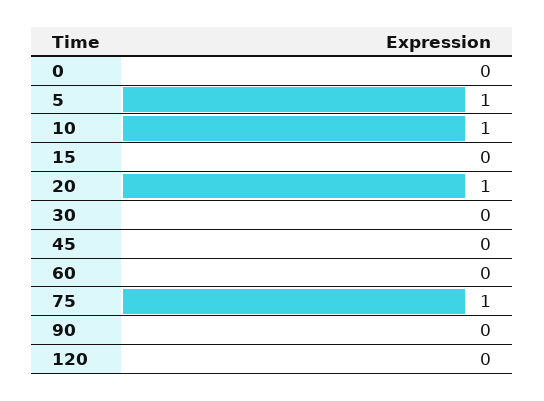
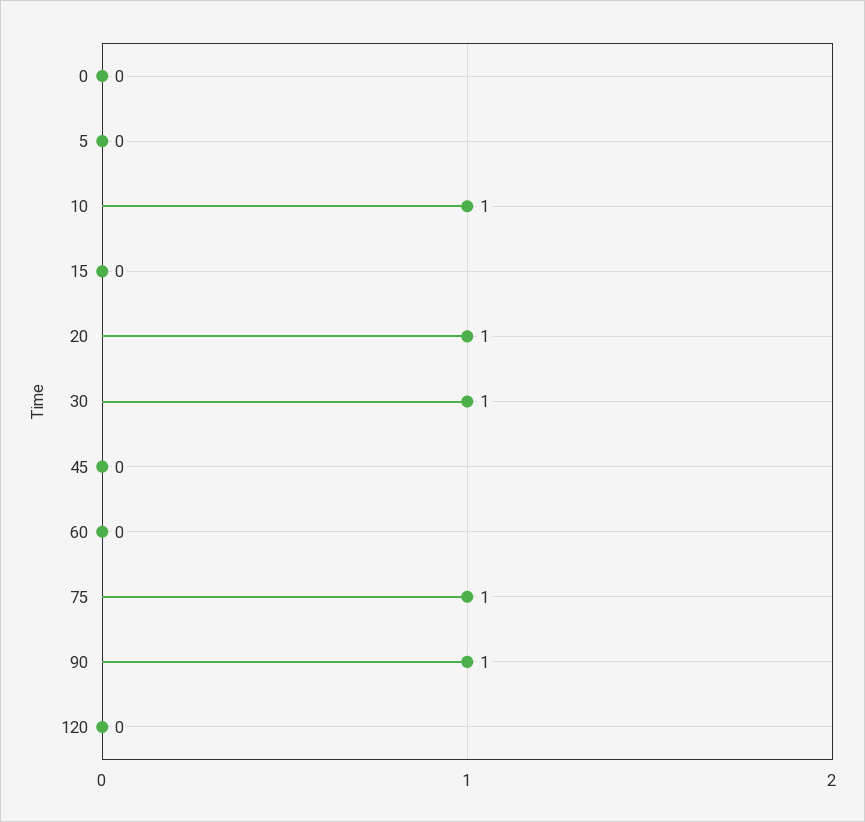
  {
    "0": 0,
-   "5": 1,
+   "5": 0,
    "10": 1,
    "15": 0,
    "20": 1,
-   "30": 0,
+   "30": 1,
    "45": 0,
    "60": 0,
    "75": 1,
-   "90": 0,
+   "90": 1,
    "120": 0
  }

